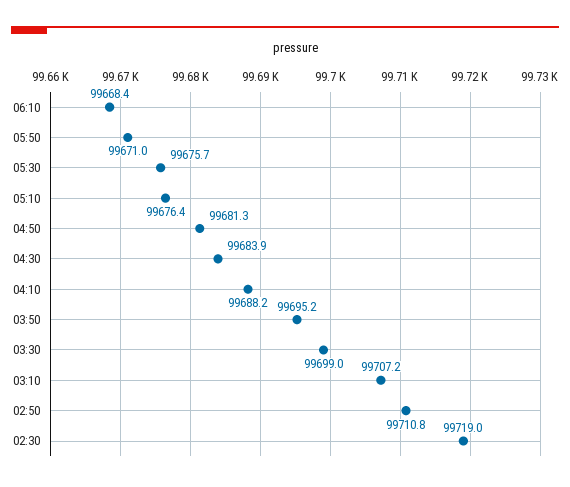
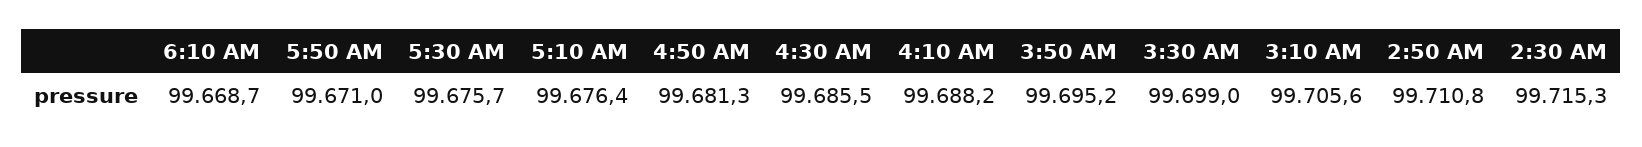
  {
-   "06:10": 99668.4,
+   "06:10": 99668.7,
    "05:50": 99671,
    "05:30": 99675.7,
    "05:10": 99676.4,
    "04:50": 99681.3,
-   "04:30": 99683.9,
+   "04:30": 99685.5,
    "04:10": 99688.2,
    "03:50": 99695.2,
    "03:30": 99699,
-   "03:10": 99707.2,
+   "03:10": 99705.6,
    "02:50": 99710.8,
-   "02:30": 99719
+   "02:30": 99715.3
  }

